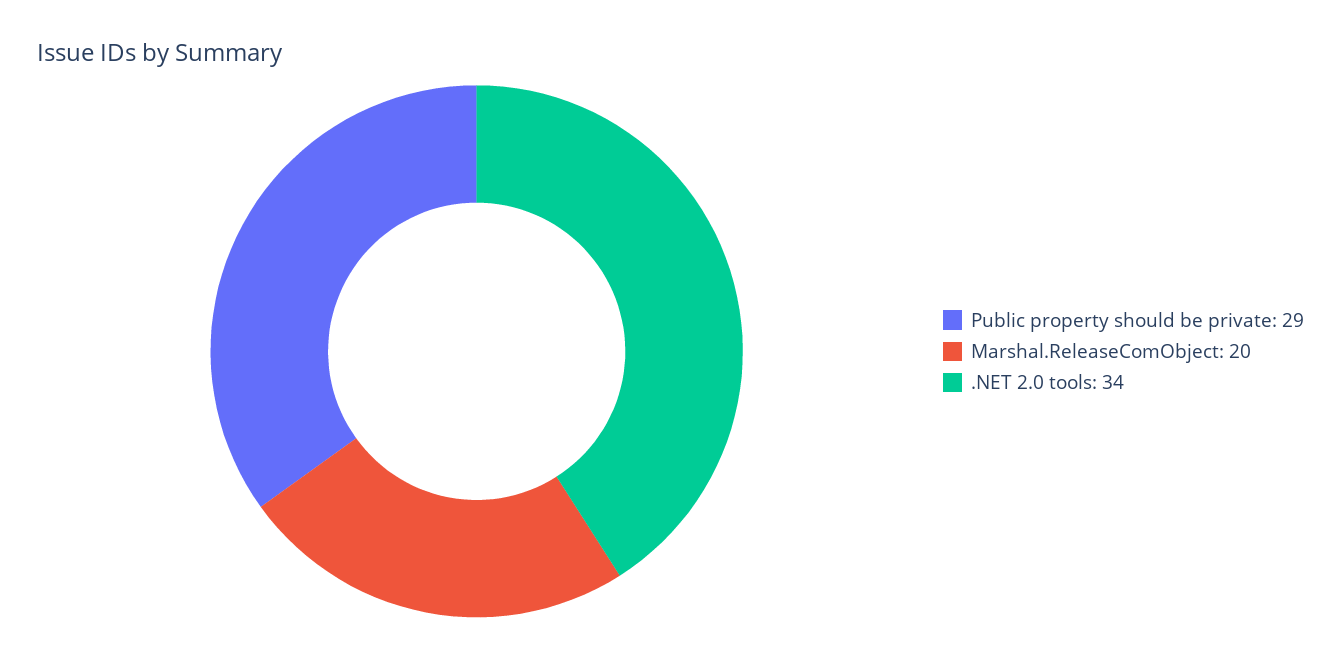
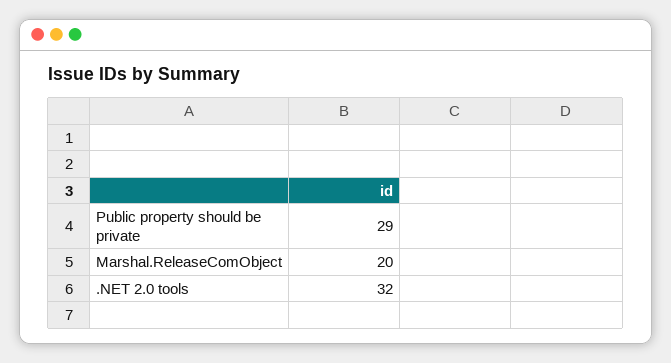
  {
    "Public property should be private": 29,
    "Marshal.ReleaseComObject": 20,
-   ".NET 2.0 tools": 34
+   ".NET 2.0 tools": 32
  }

